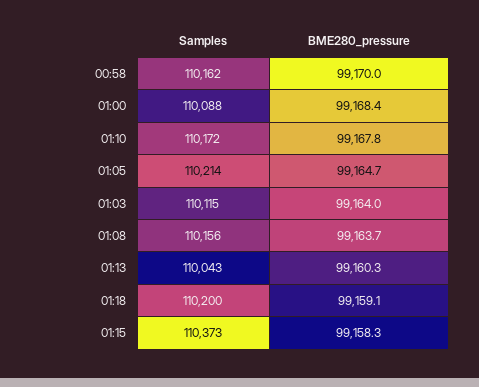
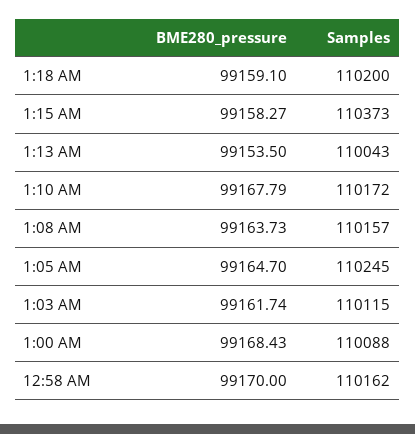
  {
    "Samples": {
      "00:58": 110162,
      "01:00": 110088,
      "01:10": 110172,
-     "01:05": 110214,
+     "01:05": 110245,
      "01:03": 110115,
-     "01:08": 110156,
+     "01:08": 110157,
      "01:13": 110043,
      "01:18": 110200,
      "01:15": 110373
    },
    "BME280_pressure": {
      "00:58": 99170,
      "01:00": 99168.43,
      "01:10": 99167.79,
      "01:05": 99164.7,
-     "01:03": 99164,
+     "01:03": 99161.74,
      "01:08": 99163.73,
-     "01:13": 99160.3,
+     "01:13": 99153.5,
      "01:18": 99159.1,
      "01:15": 99158.27
    }
  }

